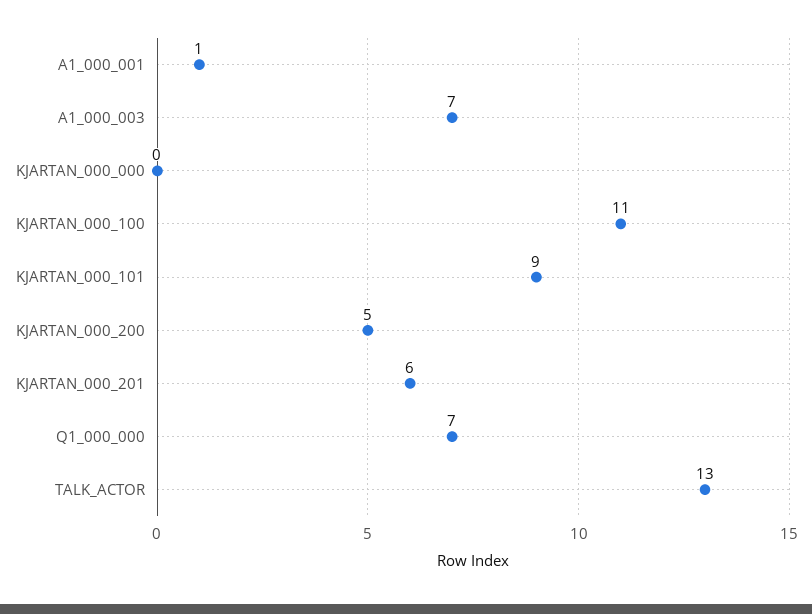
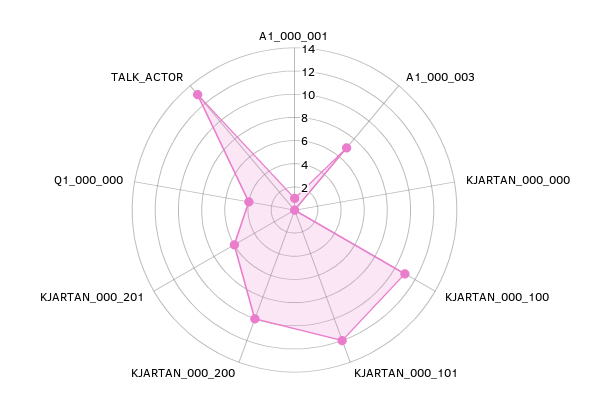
  {
    "A1_000_001": 1,
    "A1_000_003": 7,
    "KJARTAN_000_000": 0,
    "KJARTAN_000_100": 11,
-   "KJARTAN_000_101": 9,
+   "KJARTAN_000_101": 12,
-   "KJARTAN_000_200": 5,
+   "KJARTAN_000_200": 10,
    "KJARTAN_000_201": 6,
-   "Q1_000_000": 7,
+   "Q1_000_000": 4,
    "TALK_ACTOR": 13
  }

